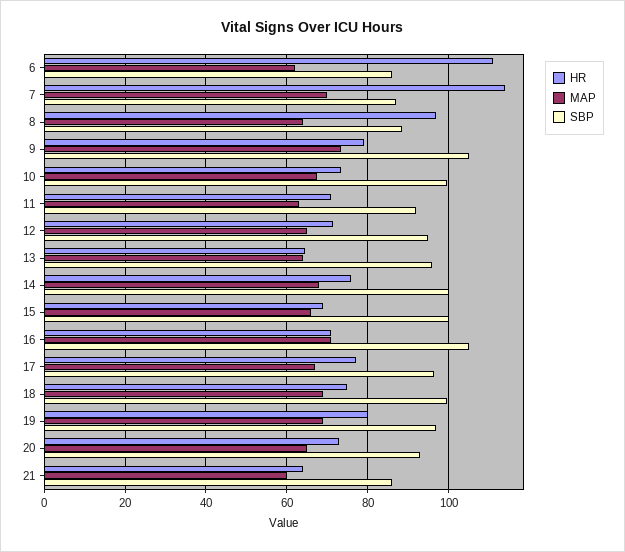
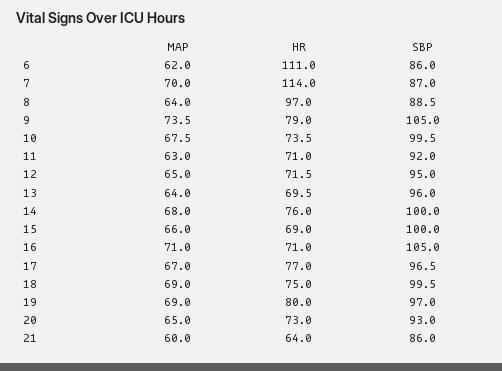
  {
    "HR": {
      "6": 111,
      "7": 114,
      "8": 97,
      "9": 79,
      "10": 73.5,
      "11": 71,
      "12": 71.5,
-     "13": 64,
+     "13": 69.5,
      "14": 76,
      "15": 69,
      "16": 71,
      "17": 77,
      "18": 75,
      "19": 80,
      "20": 73,
      "21": 64
    },
    "MAP": {
      "6": 62,
      "7": 70,
      "8": 64,
      "9": 73.5,
      "10": 67.5,
      "11": 63,
      "12": 65,
      "13": 64,
      "14": 68,
      "15": 66,
      "16": 71,
      "17": 67,
      "18": 69,
      "19": 69,
      "20": 65,
      "21": 60
    },
    "SBP": {
      "6": 86,
      "7": 87,
      "8": 88.5,
      "9": 105,
      "10": 99.5,
      "11": 92,
      "12": 95,
      "13": 96,
      "14": 100,
      "15": 100,
      "16": 105,
      "17": 96.5,
      "18": 99.5,
      "19": 97,
      "20": 93,
      "21": 86
    }
  }

